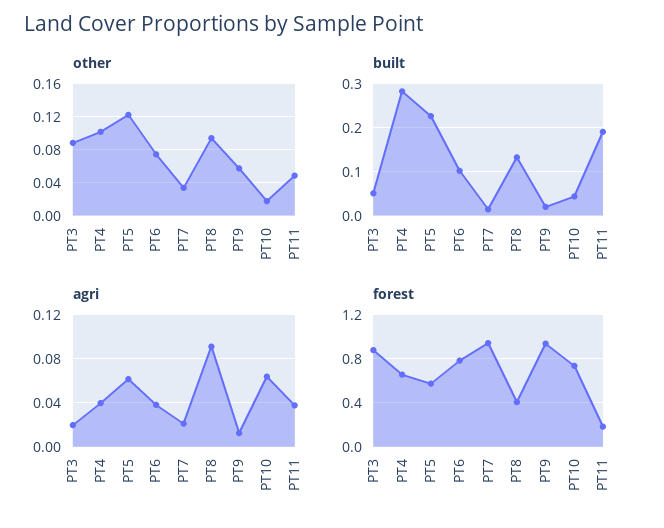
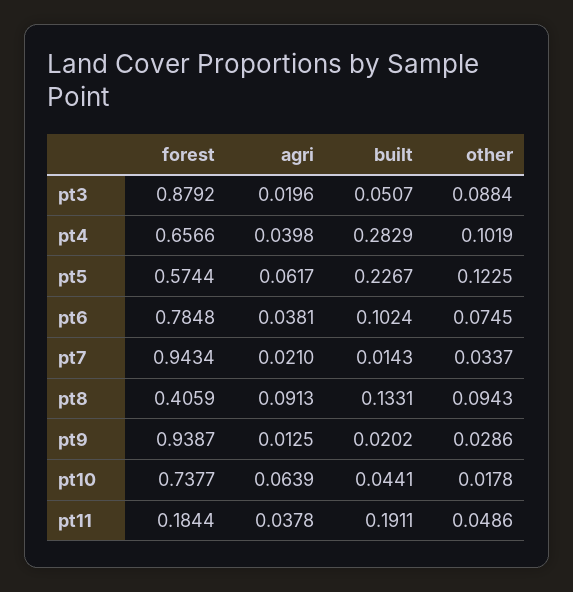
  {
    "other": {
      "PT3": 0.0884,
      "PT4": 0.1019,
      "PT5": 0.1225,
      "PT6": 0.0745,
      "PT7": 0.0337,
      "PT8": 0.0943,
-     "PT9": 0.06,
+     "PT9": 0.0286,
      "PT10": 0.0178,
      "PT11": 0.0486
    },
    "built": {
      "PT3": 0.0507,
      "PT4": 0.2829,
      "PT5": 0.2267,
      "PT6": 0.1024,
      "PT7": 0.0143,
      "PT8": 0.1331,
      "PT9": 0.0202,
      "PT10": 0.0441,
      "PT11": 0.1911
    },
    "agri": {
      "PT3": 0.0196,
      "PT4": 0.0398,
      "PT5": 0.0617,
      "PT6": 0.0381,
      "PT7": 0.021,
      "PT8": 0.0913,
      "PT9": 0.0125,
      "PT10": 0.0639,
      "PT11": 0.0378
    },
    "forest": {
      "PT3": 0.8792,
      "PT4": 0.6566,
      "PT5": 0.5744,
      "PT6": 0.7848,
      "PT7": 0.9434,
      "PT8": 0.4059,
      "PT9": 0.9387,
      "PT10": 0.7377,
      "PT11": 0.1844
    }
  }

